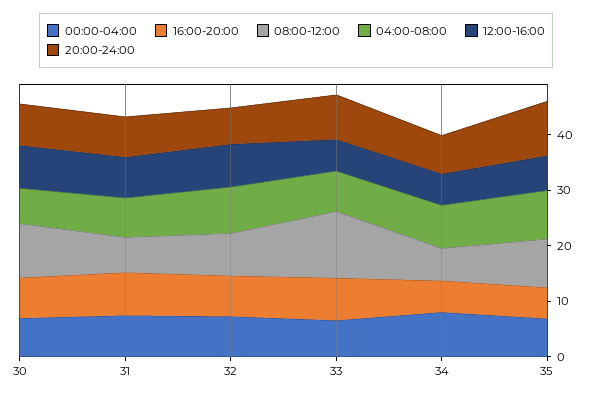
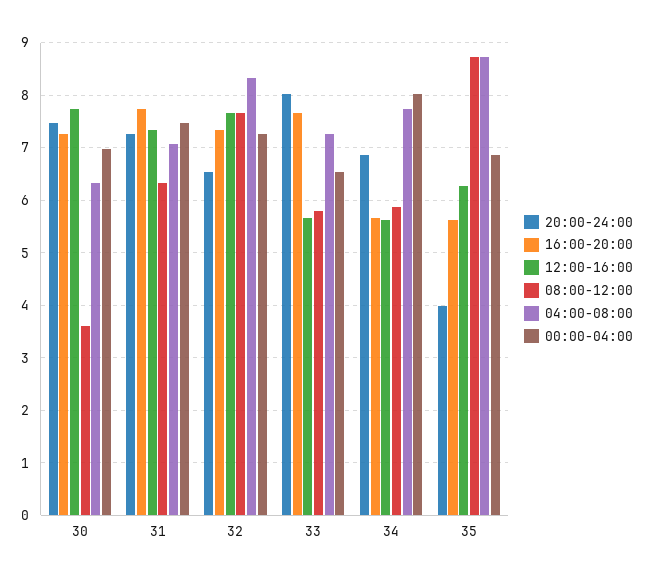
  {
    "00:00-04:00": {
      "30": 7,
      "31": 7.4,
      "32": 7.2,
      "33": 6.6,
      "34": 8,
      "35": 6.8
    },
    "16:00-20:00": {
      "30": 7.2,
      "31": 7.8,
      "32": 7.4,
      "33": 7.6,
      "34": 5.6,
      "35": 5.6
    },
    "08:00-12:00": {
-     "30": 10,
+     "30": 3.6,
      "31": 6.4,
      "32": 7.6,
-     "33": 12,
+     "33": 5.8,
      "34": 5.8,
      "35": 8.8
    },
    "04:00-08:00": {
      "30": 6.4,
      "31": 7,
      "32": 8.4,
      "33": 7.2,
      "34": 7.8,
      "35": 8.8
    },
    "12:00-16:00": {
      "30": 7.8,
      "31": 7.4,
      "32": 7.6,
      "33": 5.6,
      "34": 5.6,
      "35": 6.2
    },
    "20:00-24:00": {
      "30": 7.4,
      "31": 7.2,
      "32": 6.6,
      "33": 8,
      "34": 6.8,
-     "35": 10
+     "35": 4
    }
  }

